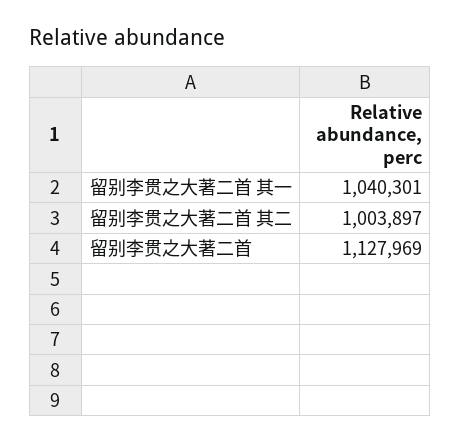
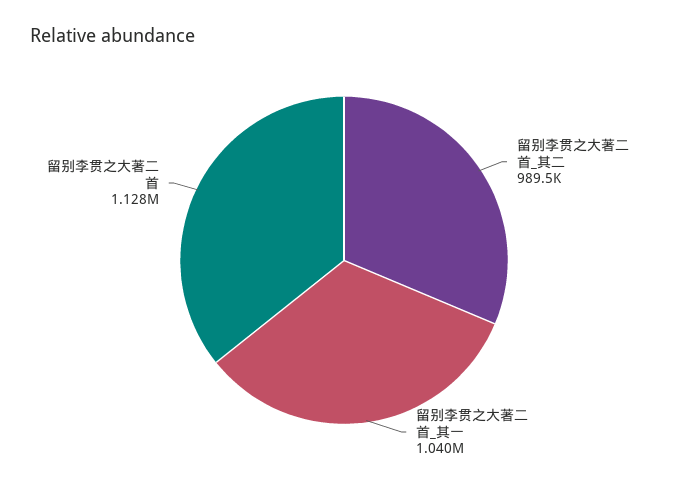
  {
    "留别李贯之大著二首 其一": 1040301,
-   "留别李贯之大著二首 其二": 1003897,
+   "留别李贯之大著二首 其二": 989500,
    "留别李贯之大著二首": 1127969
  }

